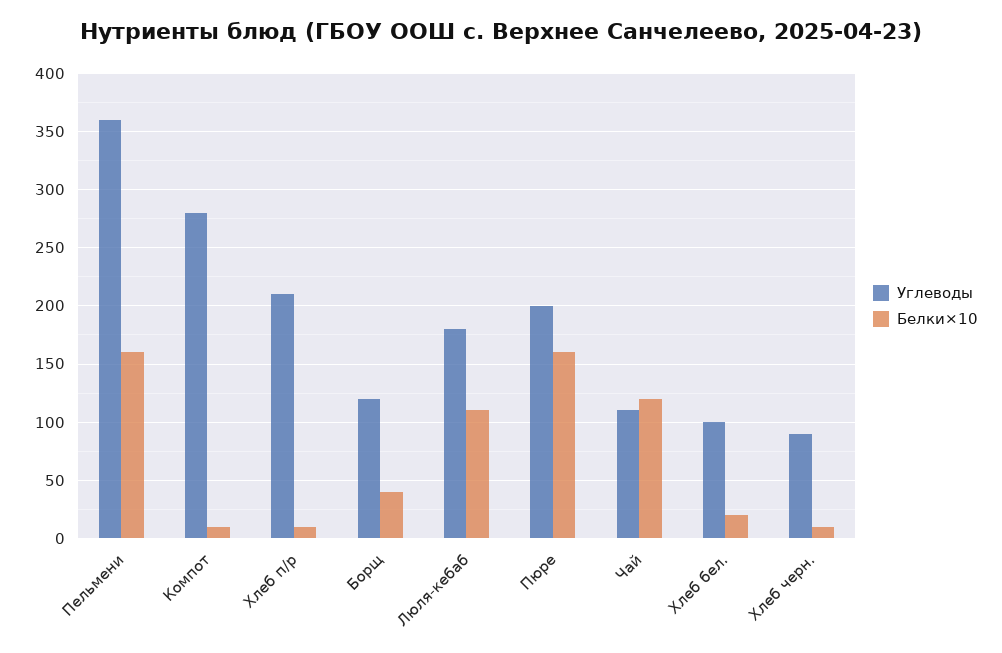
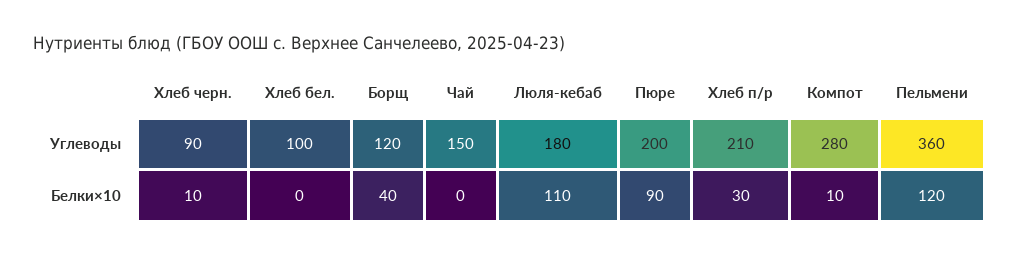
  {
    "Углеводы": {
      "Пельмени": 360,
      "Компот": 280,
      "Хлеб п/р": 210,
      "Борщ": 120,
      "Люля-кебаб": 180,
      "Пюре": 200,
-     "Чай": 110,
+     "Чай": 150,
      "Хлеб бел.": 100,
      "Хлеб черн.": 90
    },
    "Белки×10": {
-     "Пельмени": 160,
+     "Пельмени": 120,
      "Компот": 10,
-     "Хлеб п/р": 10,
+     "Хлеб п/р": 30,
      "Борщ": 40,
      "Люля-кебаб": 110,
-     "Пюре": 160,
+     "Пюре": 90,
-     "Чай": 120,
+     "Чай": 0,
-     "Хлеб бел.": 20,
+     "Хлеб бел.": 0,
      "Хлеб черн.": 10
    }
  }

